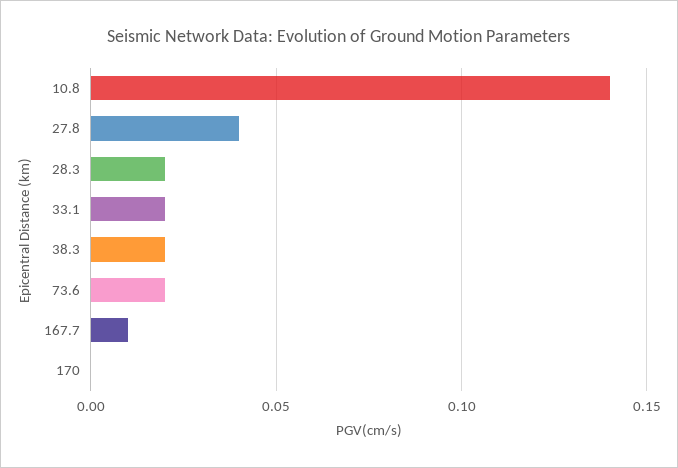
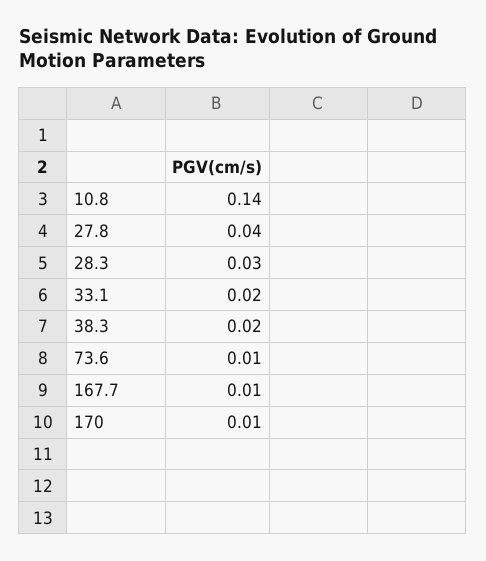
  {
    "10.8": 0.14,
    "27.8": 0.04,
-   "28.3": 0.02,
+   "28.3": 0.03,
    "33.1": 0.02,
    "38.3": 0.02,
-   "73.6": 0.02,
+   "73.6": 0.01,
    "167.7": 0.01,
-   "170": 0
+   "170": 0.01
  }

